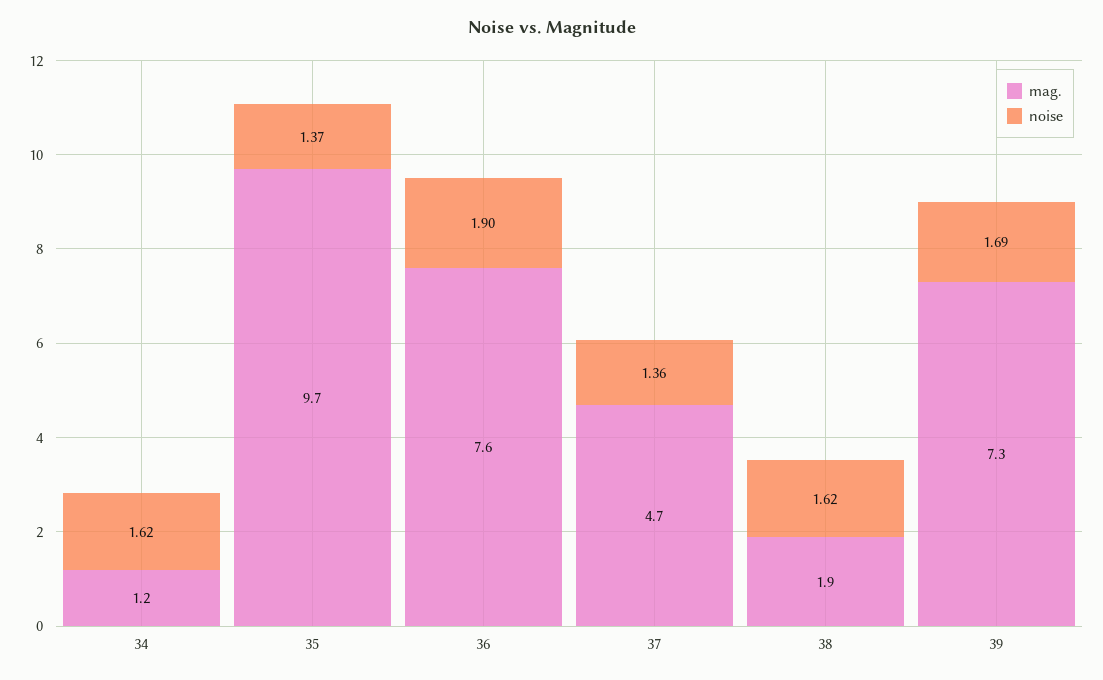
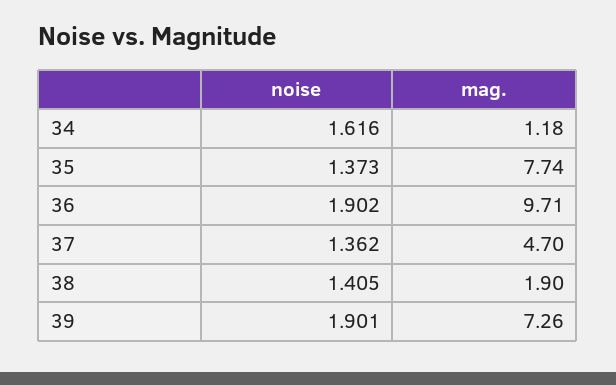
  {
    "mag.": {
      "34": 1.18,
-     "35": 9.7,
+     "35": 7.74,
-     "36": 7.6,
+     "36": 9.71,
      "37": 4.7,
      "38": 1.9,
      "39": 7.26
    },
    "noise": {
      "34": 1.616,
      "35": 1.373,
      "36": 1.902,
      "37": 1.362,
-     "38": 1.62,
+     "38": 1.405,
-     "39": 1.69
+     "39": 1.901
    }
  }

